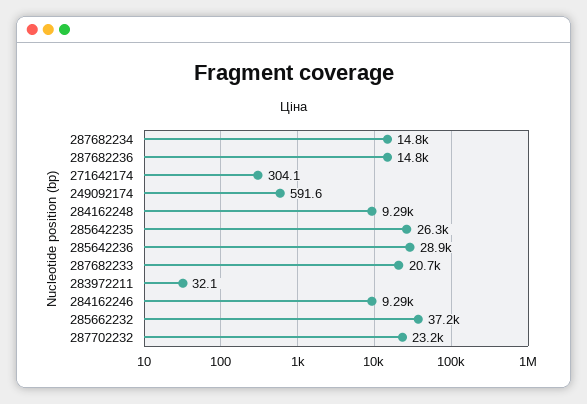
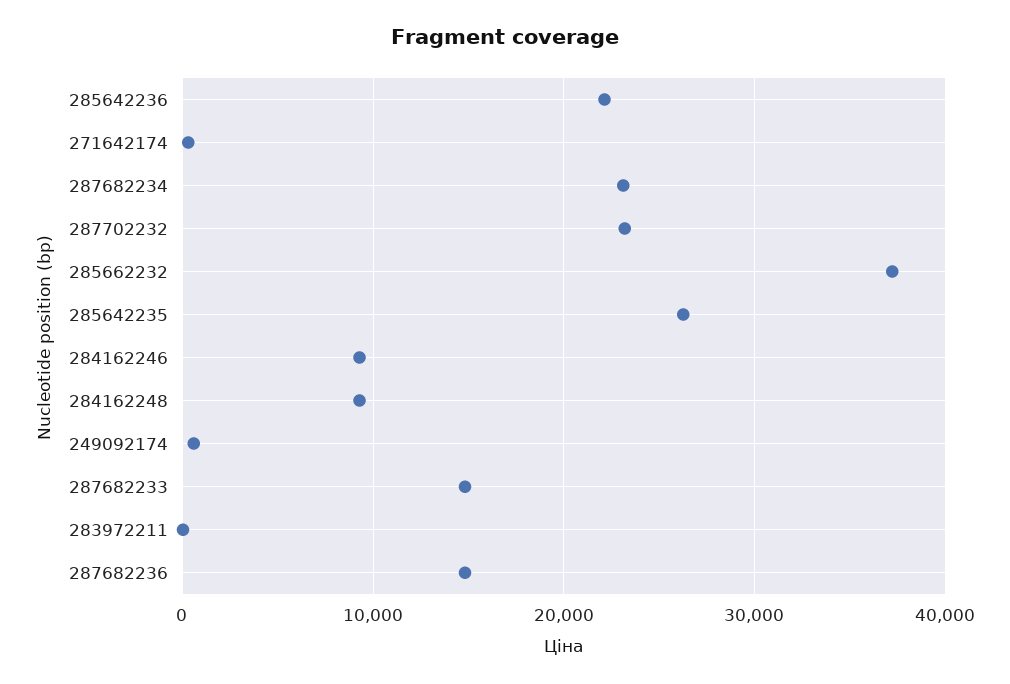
  {
-   "287682234": 14800,
+   "287682234": 23000,
    "287682236": 14800,
    "271642174": 304.1,
    "249092174": 591.6,
    "284162248": 9290,
    "285642235": 26300,
-   "285642236": 28900,
+   "285642236": 22000,
-   "287682233": 20700,
+   "287682233": 15000,
    "283972211": 32.1,
    "284162246": 9290,
    "285662232": 37200,
    "287702232": 23200
  }

